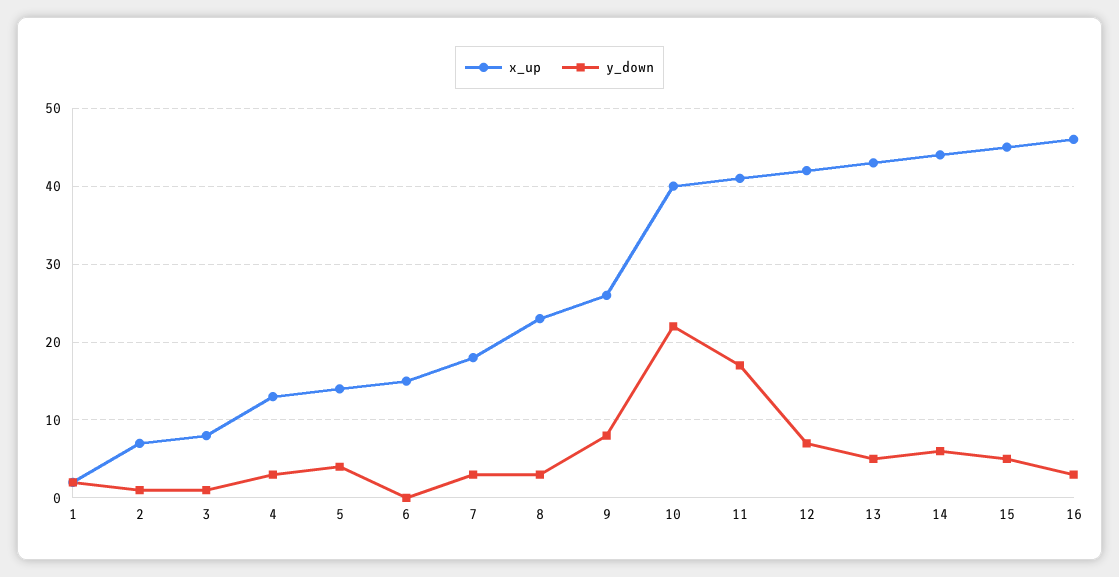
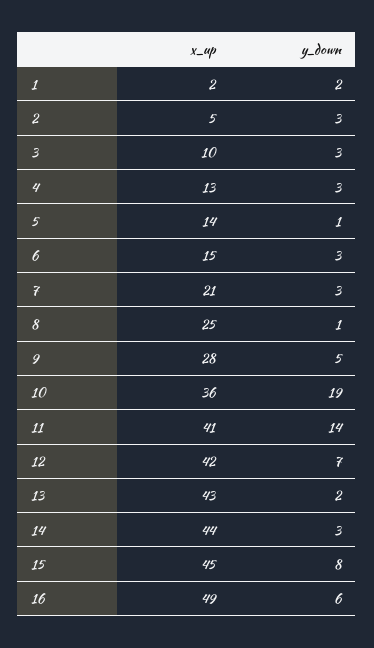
  {
    "x_up": {
      "1": 2,
-     "2": 7,
+     "2": 5,
-     "3": 8,
+     "3": 10,
      "4": 13,
      "5": 14,
      "6": 15,
-     "7": 18,
+     "7": 21,
-     "8": 23,
+     "8": 25,
-     "9": 26,
+     "9": 28,
-     "10": 40,
+     "10": 36,
      "11": 41,
      "12": 42,
      "13": 43,
      "14": 44,
      "15": 45,
-     "16": 46
+     "16": 49
    },
    "y_down": {
      "1": 2,
-     "2": 1,
+     "2": 3,
-     "3": 1,
+     "3": 3,
      "4": 3,
-     "5": 4,
+     "5": 1,
-     "6": 0,
+     "6": 3,
      "7": 3,
-     "8": 3,
+     "8": 1,
-     "9": 8,
+     "9": 5,
-     "10": 22,
+     "10": 19,
-     "11": 17,
+     "11": 14,
      "12": 7,
-     "13": 5,
+     "13": 2,
-     "14": 6,
+     "14": 3,
-     "15": 5,
+     "15": 8,
-     "16": 3
+     "16": 6
    }
  }

